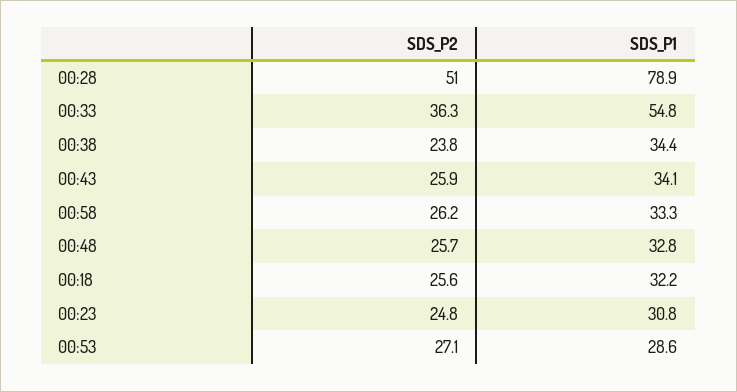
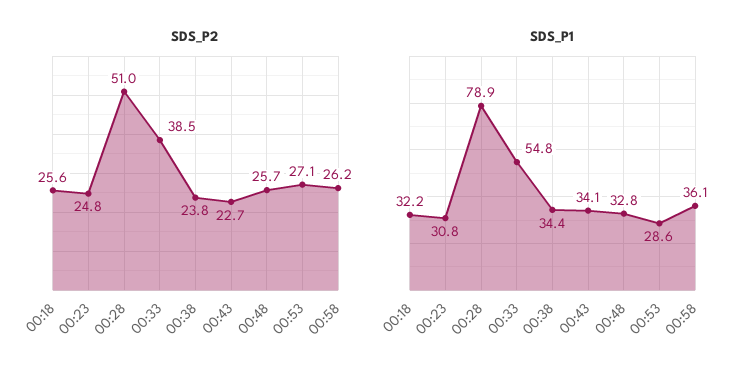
  {
    "SDS_P2": {
      "00:28": 51,
-     "00:33": 36.3,
+     "00:33": 38.5,
      "00:38": 23.8,
-     "00:43": 25.9,
+     "00:43": 22.7,
      "00:58": 26.2,
      "00:48": 25.7,
      "00:18": 25.6,
      "00:23": 24.8,
      "00:53": 27.1
    },
    "SDS_P1": {
      "00:28": 78.9,
      "00:33": 54.8,
      "00:38": 34.4,
      "00:43": 34.1,
-     "00:58": 33.3,
+     "00:58": 36.1,
      "00:48": 32.8,
      "00:18": 32.2,
      "00:23": 30.8,
      "00:53": 28.6
    }
  }

